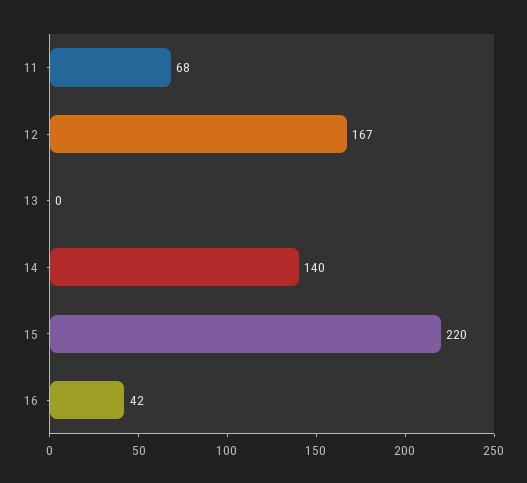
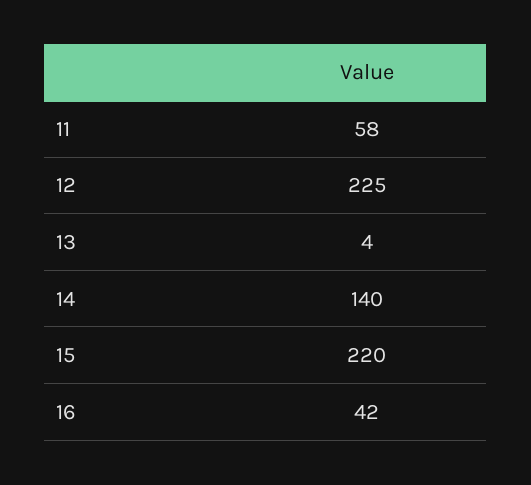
  {
-   "11": 68,
+   "11": 58,
-   "12": 167,
+   "12": 225,
-   "13": 0,
+   "13": 4,
    "14": 140,
    "15": 220,
    "16": 42
  }

